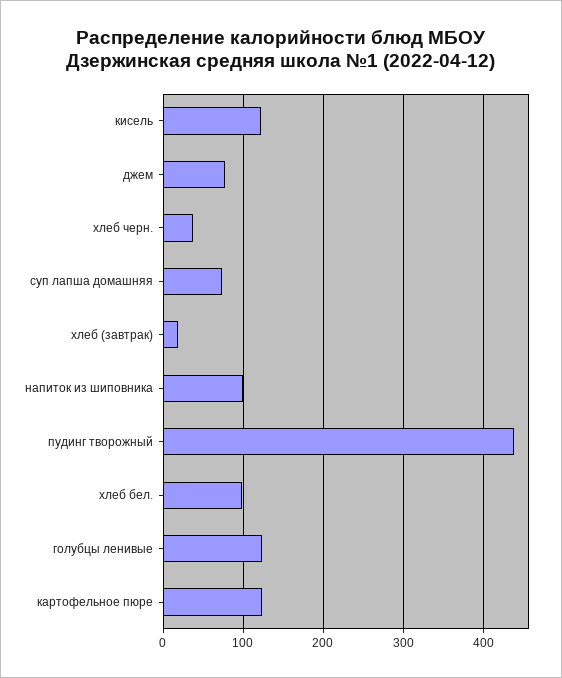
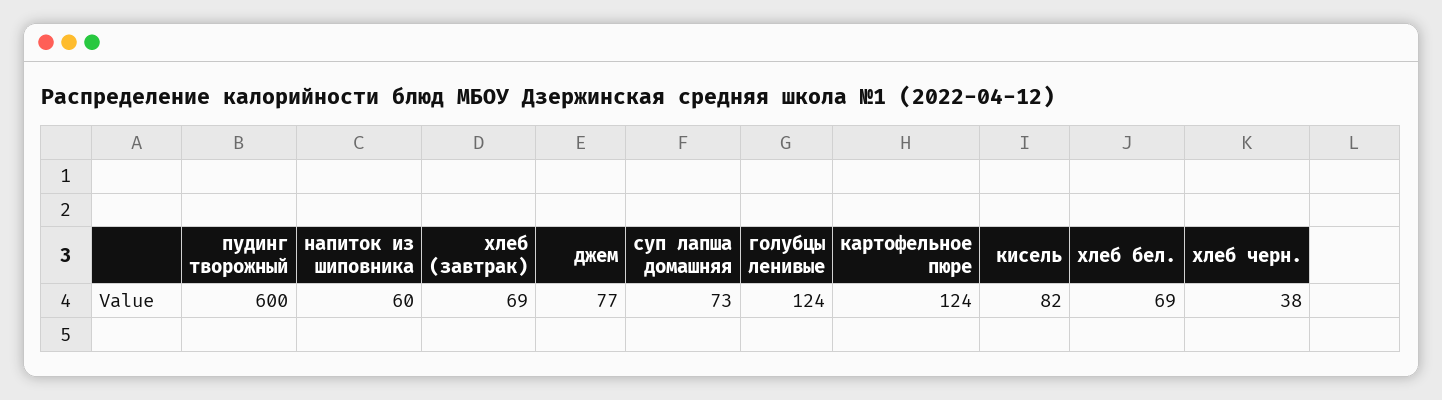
  {
-   "кисель": 120,
+   "кисель": 82,
    "джем": 77,
    "хлеб черн.": 38,
    "суп лапша домашняя": 73,
-   "хлеб (завтрак)": 20,
+   "хлеб (завтрак)": 69,
-   "напиток из шиповника": 100,
+   "напиток из шиповника": 60,
-   "пудинг творожный": 440,
+   "пудинг творожный": 600,
-   "хлеб бел.": 100,
+   "хлеб бел.": 69,
    "голубцы ленивые": 124,
    "картофельное пюре": 124
  }

